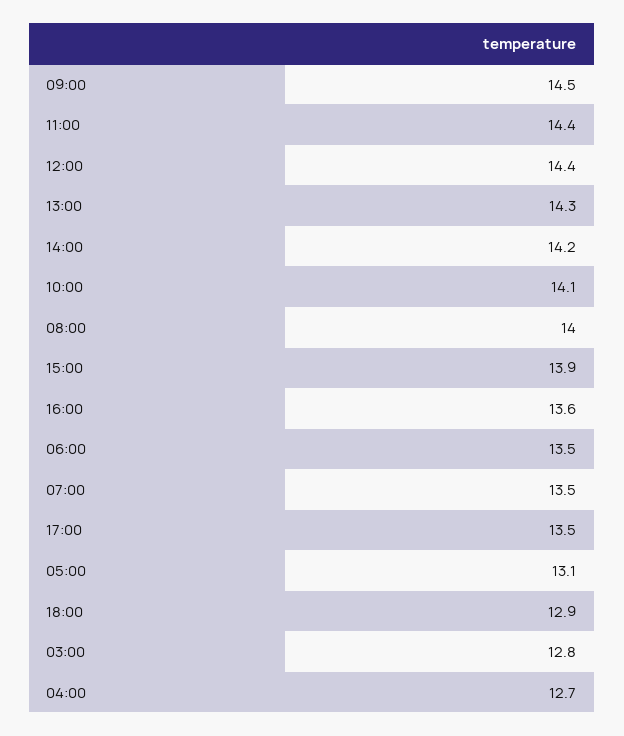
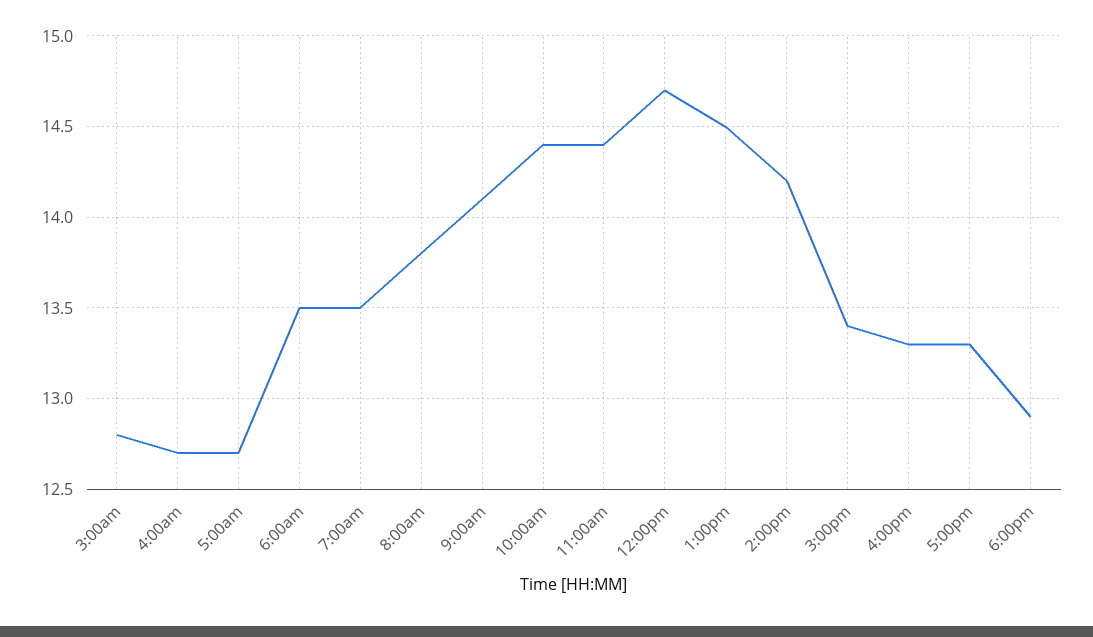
  {
-   "09:00": 14.5,
+   "09:00": 14.1,
    "11:00": 14.4,
-   "12:00": 14.4,
+   "12:00": 14.7,
-   "13:00": 14.3,
+   "13:00": 14.5,
    "14:00": 14.2,
-   "10:00": 14.1,
+   "10:00": 14.4,
-   "08:00": 14,
+   "08:00": 13.8,
-   "15:00": 13.9,
+   "15:00": 13.4,
-   "16:00": 13.6,
+   "16:00": 13.3,
    "06:00": 13.5,
    "07:00": 13.5,
-   "17:00": 13.5,
+   "17:00": 13.3,
-   "05:00": 13.1,
+   "05:00": 12.7,
    "18:00": 12.9,
    "03:00": 12.8,
    "04:00": 12.7
  }

